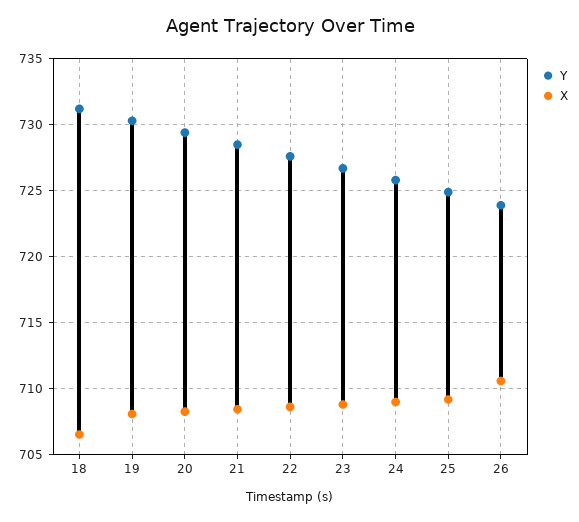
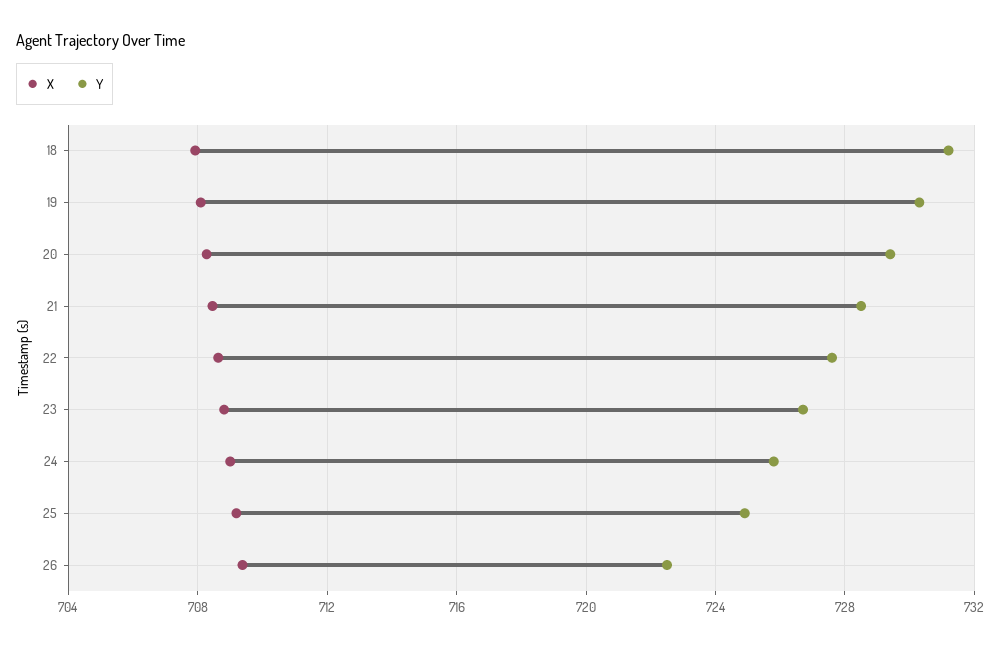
  {
    "Y": {
      "18": 731,
      "19": 730.5,
      "20": 729.5,
      "21": 728.5,
      "22": 727.5,
      "23": 726.5,
      "24": 726,
      "25": 725,
-     "26": 724
+     "26": 722.5
    },
    "X": {
-     "18": 706.5,
+     "18": 708,
      "19": 708,
      "20": 708.5,
      "21": 708.5,
      "22": 708.5,
      "23": 709,
      "24": 709,
      "25": 709,
-     "26": 710.5
+     "26": 709.5
    }
  }

